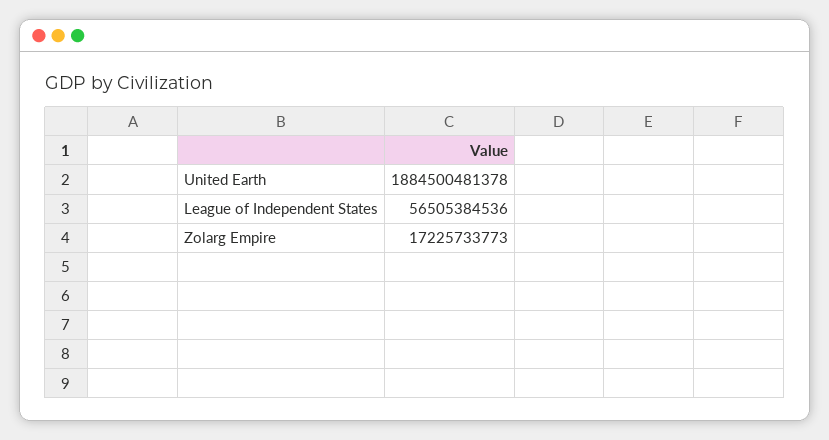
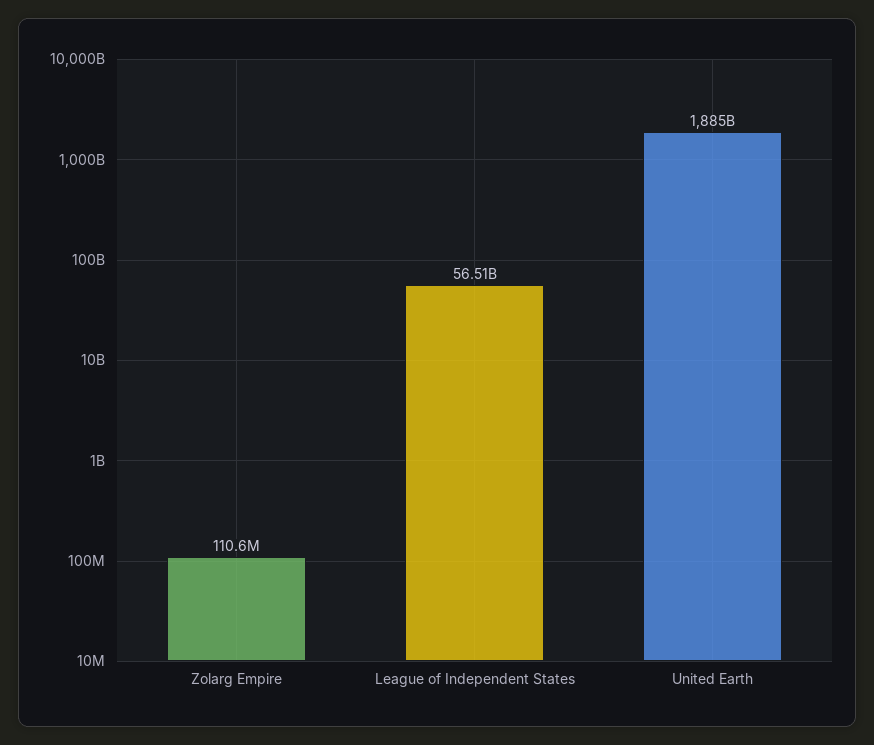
  {
    "United Earth": 1884500481378,
    "League of Independent States": 56505384536,
-   "Zolarg Empire": 17225733773
+   "Zolarg Empire": 110600000
  }

